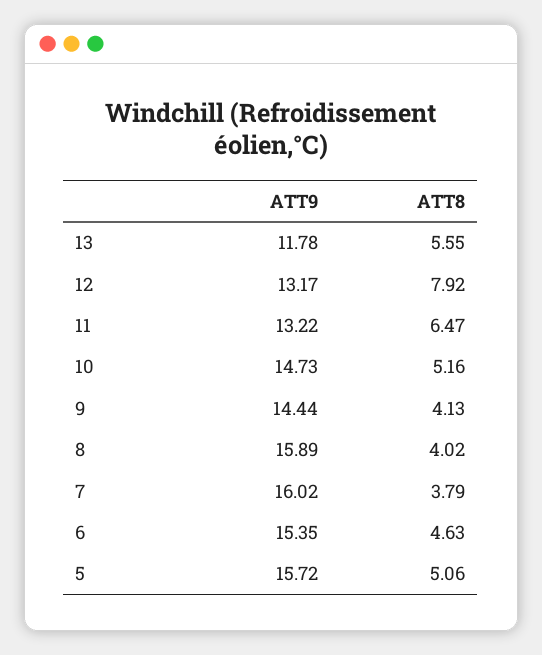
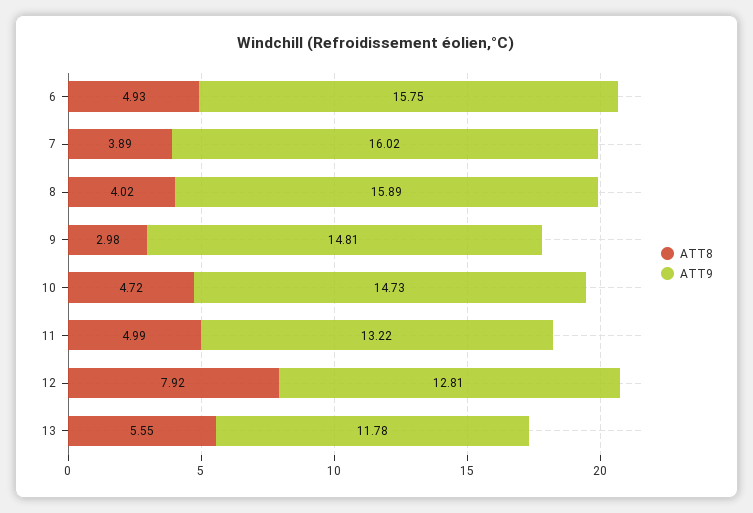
  {
    "ATT9": {
      "13": 11.78,
-     "12": 13.17,
+     "12": 12.81,
      "11": 13.22,
      "10": 14.73,
-     "9": 14.44,
+     "9": 14.81,
      "8": 15.89,
      "7": 16.02,
-     "6": 15.35,
+     "6": 15.75
-     "5": 15.72
    },
    "ATT8": {
      "13": 5.55,
      "12": 7.92,
-     "11": 6.47,
+     "11": 4.99,
-     "10": 5.16,
+     "10": 4.72,
-     "9": 4.13,
+     "9": 2.98,
      "8": 4.02,
-     "7": 3.79,
+     "7": 3.89,
-     "6": 4.63,
+     "6": 4.93
-     "5": 5.06
    }
  }

